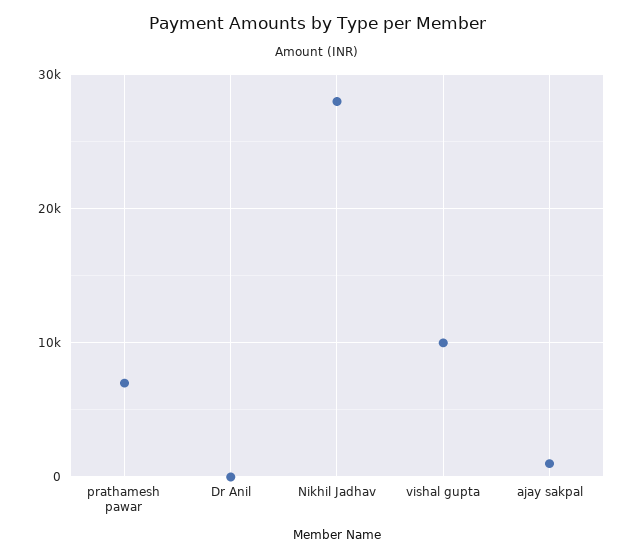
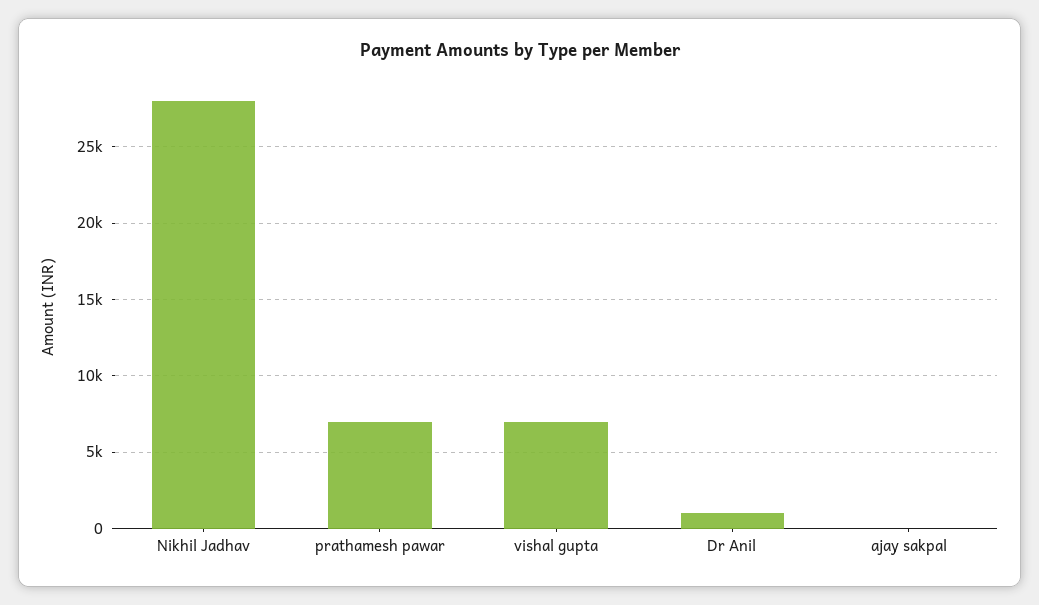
  {
    "prathamesh pawar": 7000,
-   "Dr Anil": 0,
+   "Dr Anil": 1000,
    "Nikhil Jadhav": 28000,
-   "vishal gupta": 10000,
+   "vishal gupta": 7000,
-   "ajay sakpal": 1000
+   "ajay sakpal": 0
  }

